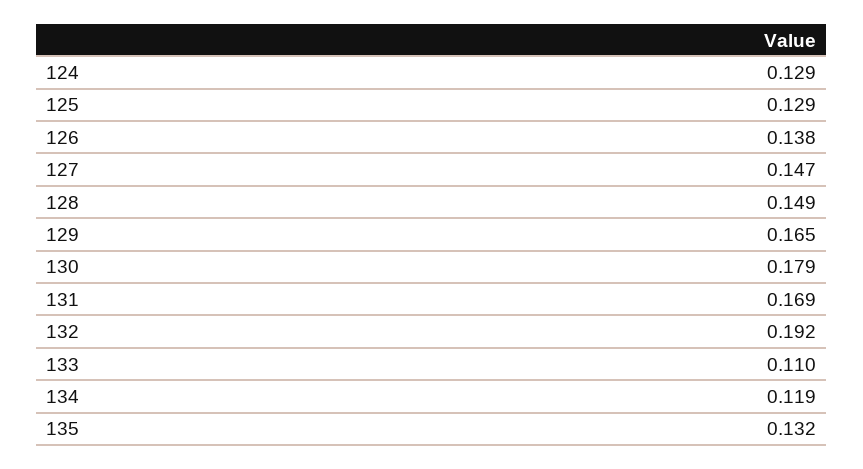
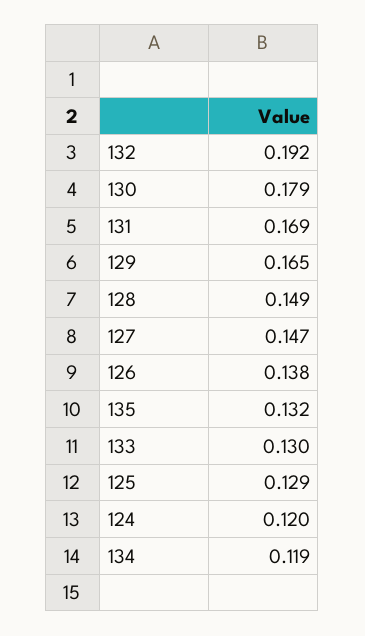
  {
-   "124": 0.129,
+   "124": 0.12,
    "125": 0.129,
    "126": 0.138,
    "127": 0.147,
    "128": 0.149,
    "129": 0.165,
    "130": 0.179,
    "131": 0.169,
    "132": 0.192,
-   "133": 0.11,
+   "133": 0.13,
    "134": 0.119,
    "135": 0.132
  }

